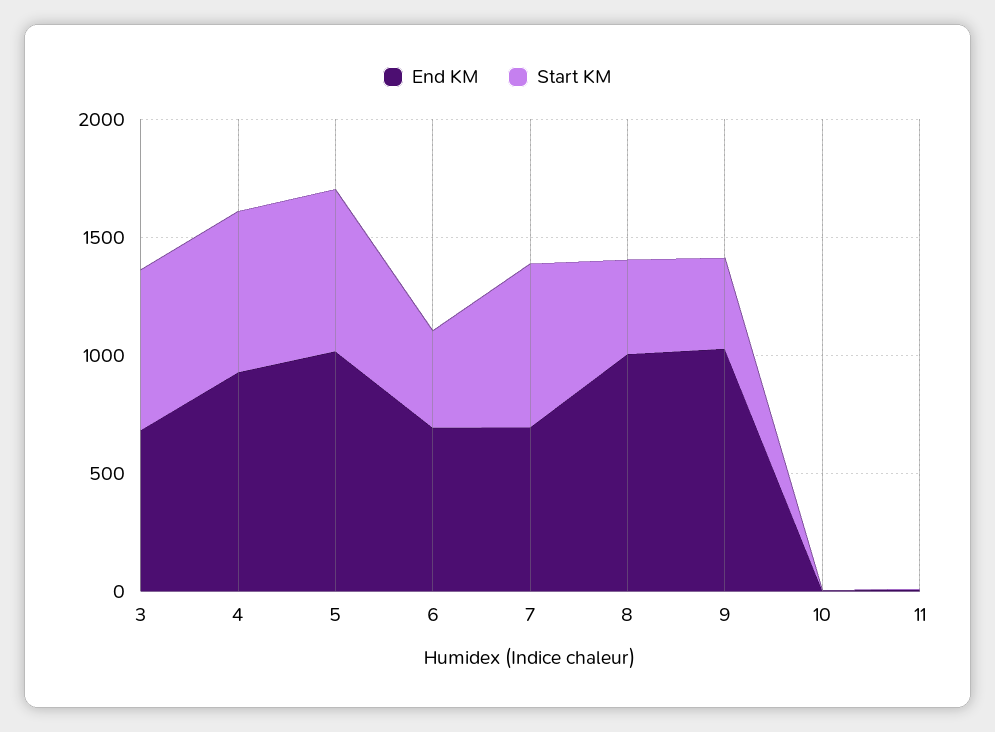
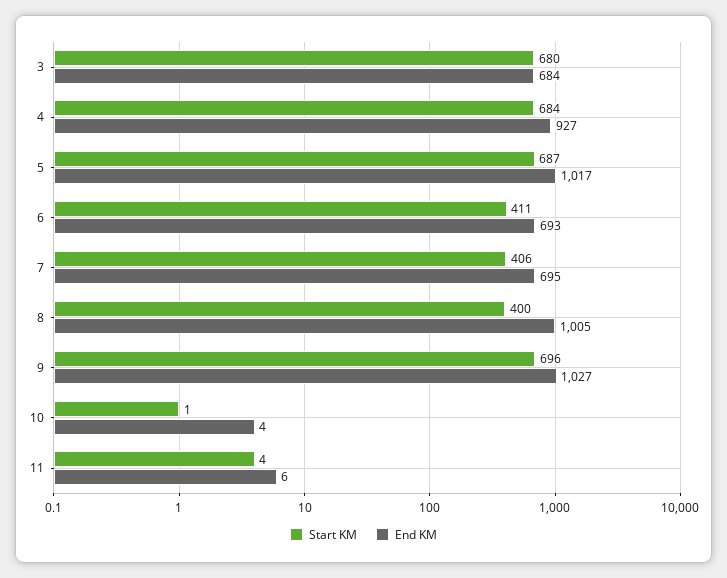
  {
    "End KM": {
      "3": 684,
      "4": 927,
      "5": 1017,
      "6": 693,
      "7": 695,
      "8": 1005,
      "9": 1027,
      "10": 4,
      "11": 6
    },
    "Start KM": {
      "3": 680,
      "4": 684,
      "5": 687,
      "6": 411,
-     "7": 700,
+     "7": 406,
      "8": 400,
-     "9": 400,
+     "9": 696,
      "10": 1,
      "11": 4
    }
  }

